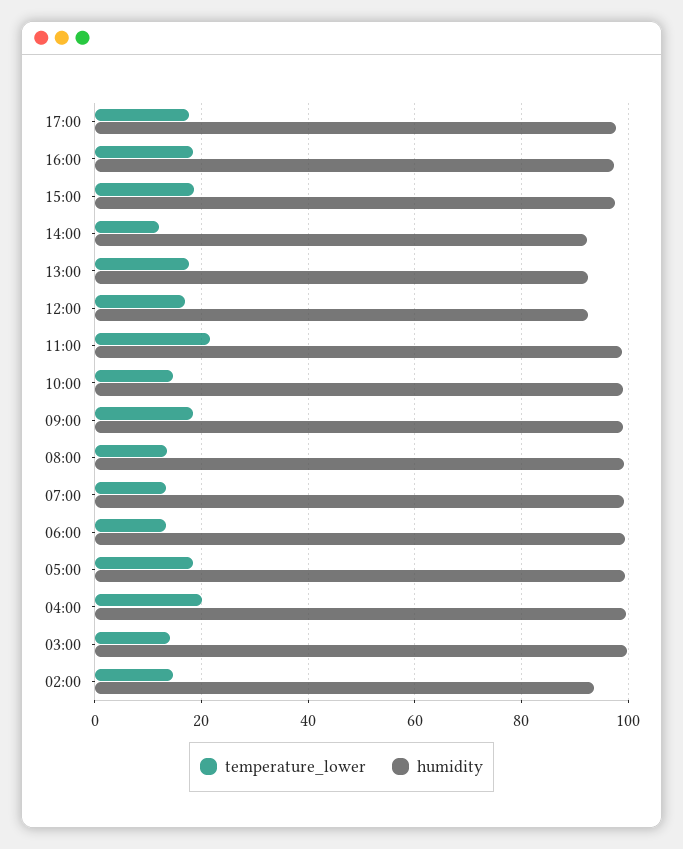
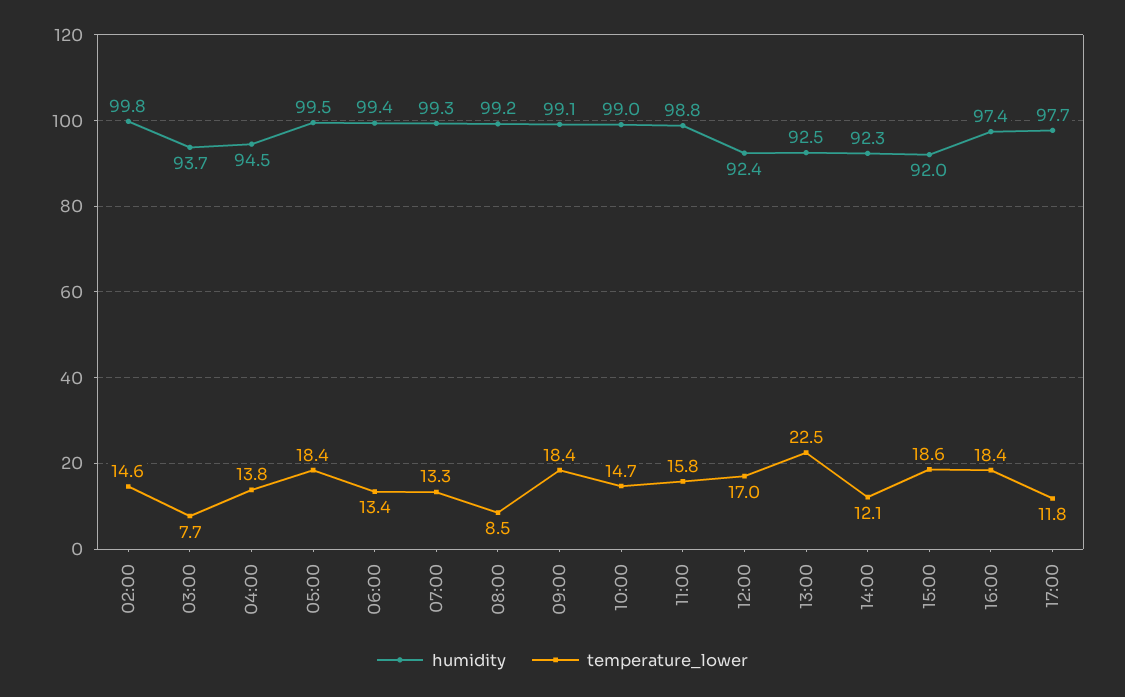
  {
    "temperature_lower": {
-     "17:00": 18,
+     "17:00": 11.8,
      "16:00": 18.4,
      "15:00": 18.6,
      "14:00": 12.1,
-     "13:00": 18,
+     "13:00": 22.5,
      "12:00": 17,
-     "11:00": 22,
+     "11:00": 15.8,
      "10:00": 14.7,
      "09:00": 18.4,
-     "08:00": 14,
+     "08:00": 8.5,
      "07:00": 13.3,
      "06:00": 13.4,
      "05:00": 18.4,
-     "04:00": 20,
+     "04:00": 13.8,
-     "03:00": 14,
+     "03:00": 7.7,
      "02:00": 14.6
    },
    "humidity": {
      "17:00": 97.7,
      "16:00": 97.4,
-     "15:00": 98,
+     "15:00": 92,
      "14:00": 92.3,
      "13:00": 92.5,
      "12:00": 92.4,
      "11:00": 98.8,
      "10:00": 99,
      "09:00": 99.1,
      "08:00": 99.2,
      "07:00": 99.3,
      "06:00": 99.4,
      "05:00": 99.5,
-     "04:00": 100,
+     "04:00": 94.5,
-     "03:00": 100,
+     "03:00": 93.7,
-     "02:00": 94
+     "02:00": 99.8
    }
  }

